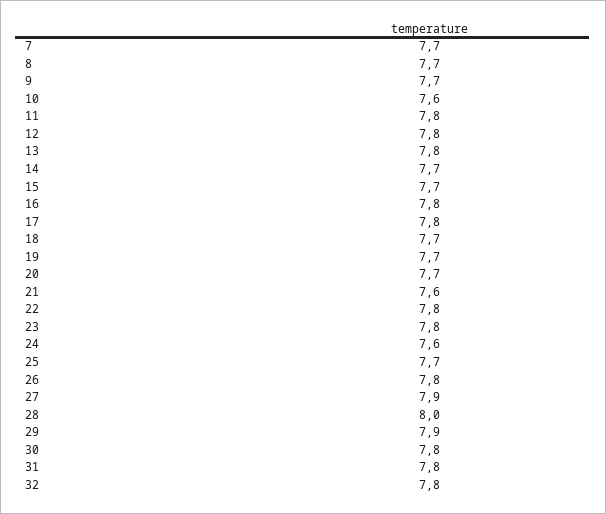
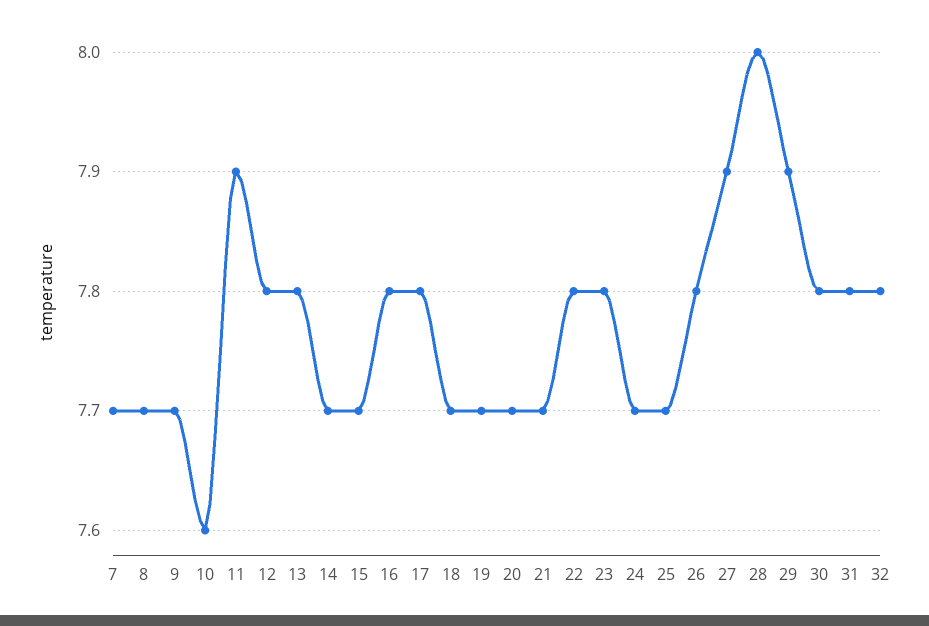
  {
    "7": 7.7,
    "8": 7.7,
    "9": 7.7,
    "10": 7.6,
-   "11": 7.8,
+   "11": 7.9,
    "12": 7.8,
    "13": 7.8,
    "14": 7.7,
    "15": 7.7,
    "16": 7.8,
    "17": 7.8,
    "18": 7.7,
    "19": 7.7,
    "20": 7.7,
-   "21": 7.6,
+   "21": 7.7,
    "22": 7.8,
    "23": 7.8,
-   "24": 7.6,
+   "24": 7.7,
    "25": 7.7,
    "26": 7.8,
    "27": 7.9,
    "28": 8,
    "29": 7.9,
    "30": 7.8,
    "31": 7.8,
    "32": 7.8
  }

